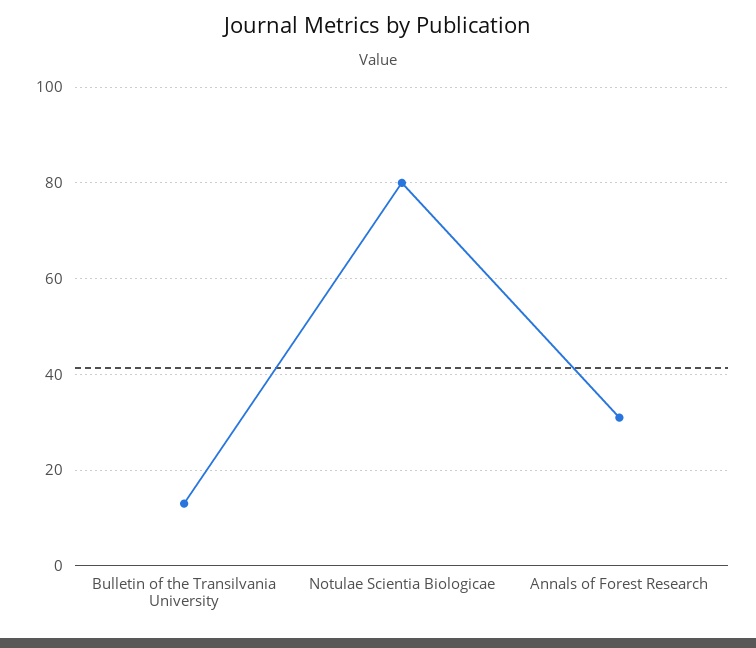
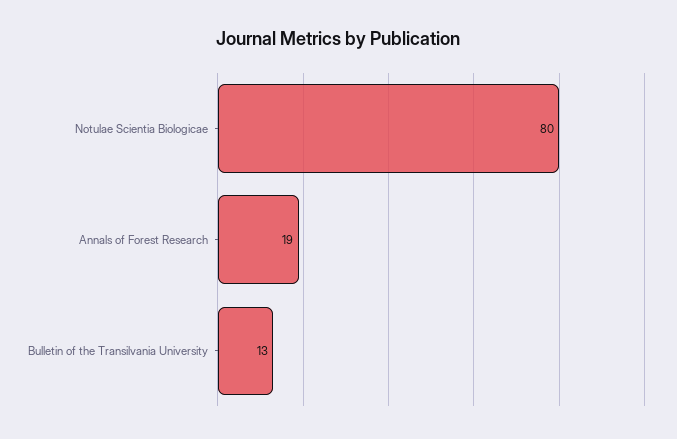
  {
    "Bulletin of the Transilvania University": 13,
    "Notulae Scientia Biologicae": 80,
-   "Annals of Forest Research": 30
+   "Annals of Forest Research": 19
  }

